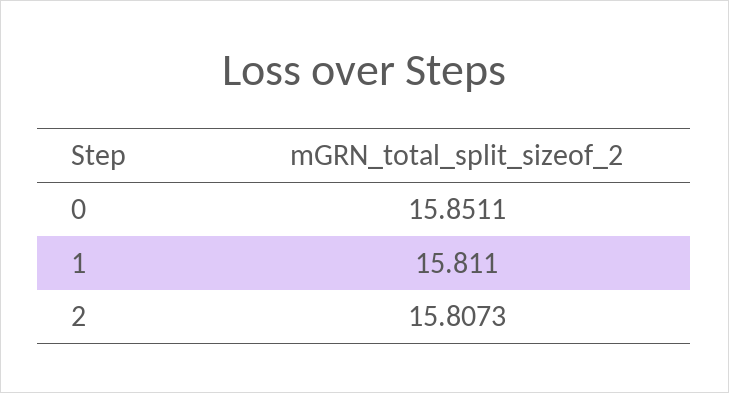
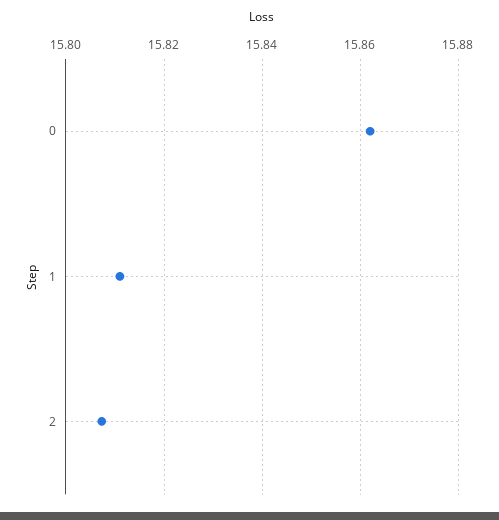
  {
-   "0": 15.8511,
+   "0": 15.862,
    "1": 15.811,
    "2": 15.8073
  }

